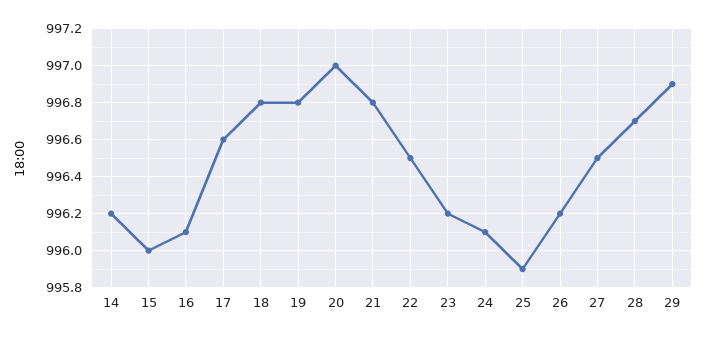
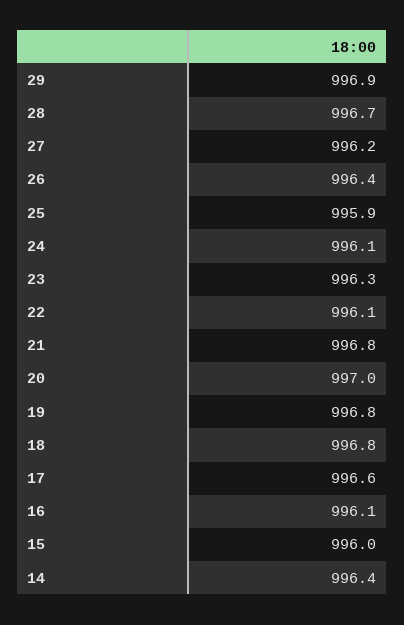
  {
-   "14": 996.2,
+   "14": 996.4,
    "15": 996,
    "16": 996.1,
    "17": 996.6,
    "18": 996.8,
    "19": 996.8,
    "20": 997,
    "21": 996.8,
-   "22": 996.5,
+   "22": 996.1,
-   "23": 996.2,
+   "23": 996.3,
    "24": 996.1,
    "25": 995.9,
-   "26": 996.2,
+   "26": 996.4,
-   "27": 996.5,
+   "27": 996.2,
    "28": 996.7,
    "29": 996.9
  }

